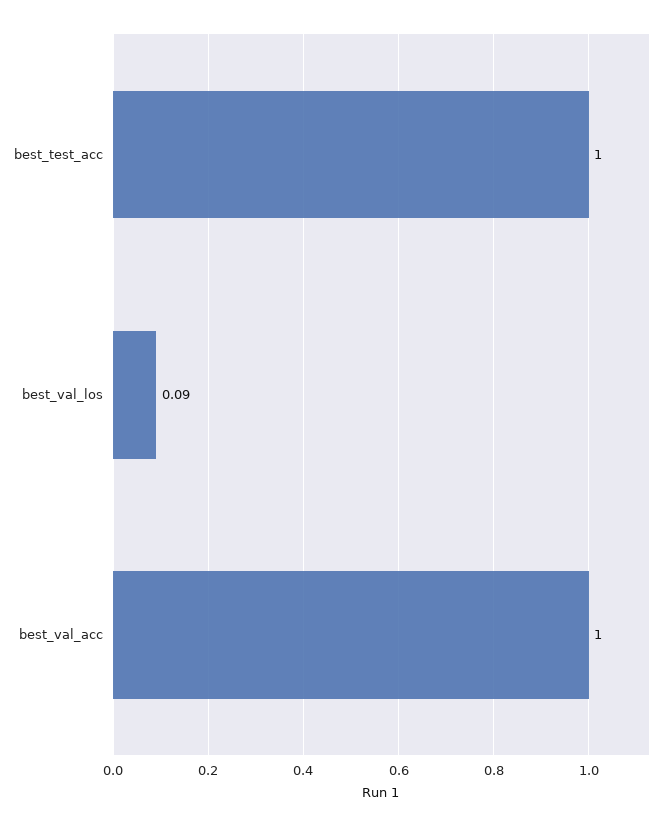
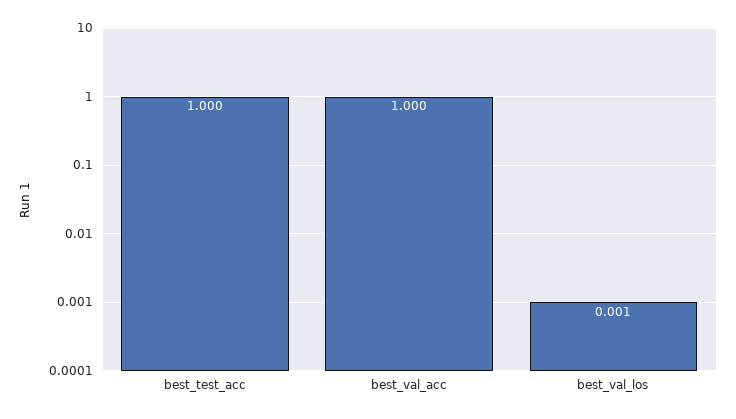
  {
    "best_test_acc": 1,
-   "best_val_los": 0.09,
+   "best_val_los": 0.001,
    "best_val_acc": 1
  }

